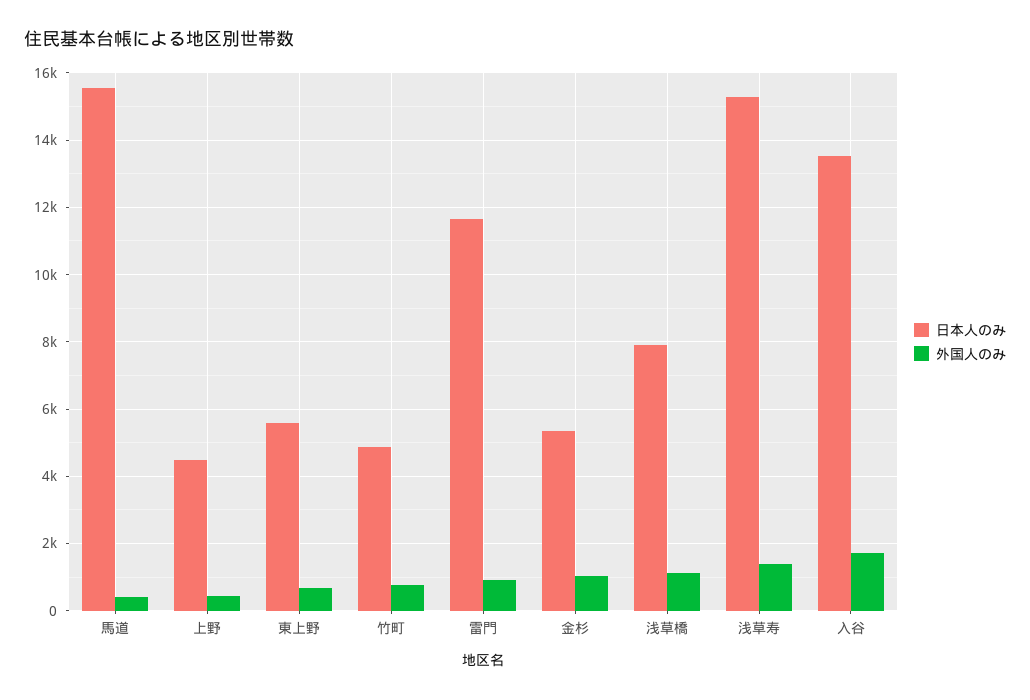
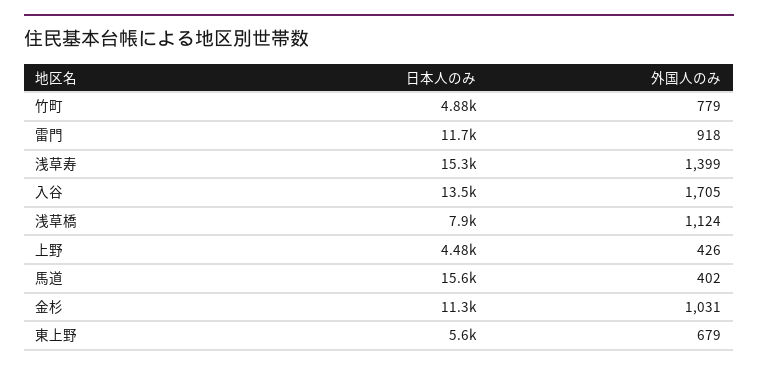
  {
    "日本人のみ": {
      "馬道": 15600,
      "上野": 4480,
      "東上野": 5600,
      "竹町": 4880,
      "雷門": 11700,
-     "金杉": 5400,
+     "金杉": 11300,
      "浅草橋": 7900,
      "浅草寿": 15300,
      "入谷": 13500
    },
    "外国人のみ": {
      "馬道": 402,
      "上野": 426,
      "東上野": 679,
      "竹町": 779,
      "雷門": 918,
      "金杉": 1031,
      "浅草橋": 1124,
      "浅草寿": 1399,
      "入谷": 1705
    }
  }

